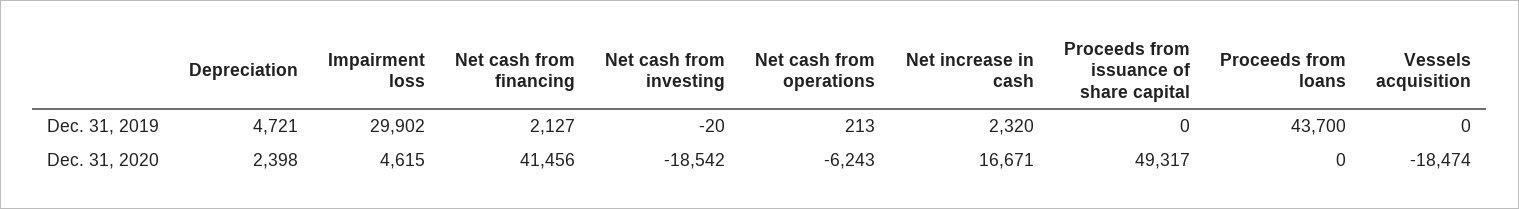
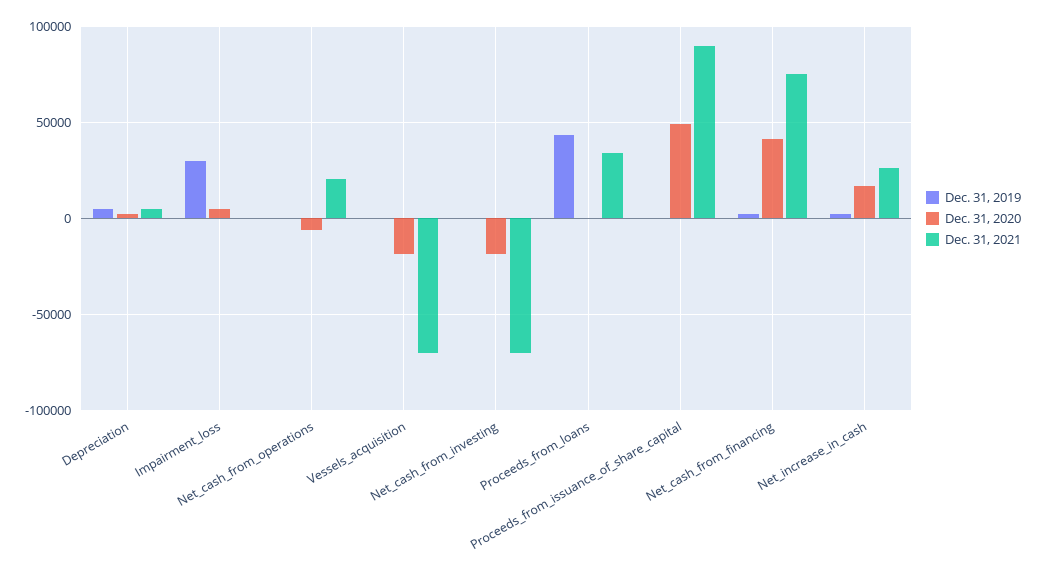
  {
    "Dec. 31, 2019": {
      "Depreciation": 4721,
      "Impairment loss": 29902,
      "Net cash from financing": 2127,
      "Net cash from investing": -20,
      "Net cash from operations": 213,
      "Net increase in cash": 2320,
      "Proceeds from issuance of share capital": 0,
      "Proceeds from loans": 43700,
      "Vessels acquisition": 0
    },
    "Dec. 31, 2020": {
      "Depreciation": 2398,
      "Impairment loss": 4615,
      "Net cash from financing": 41456,
      "Net cash from investing": -18542,
      "Net cash from operations": -6243,
      "Net increase in cash": 16671,
      "Proceeds from issuance of share capital": 49317,
      "Proceeds from loans": 0,
      "Vessels acquisition": -18474
-   }
+   },
+   "Dec. 31, 2021": {
+     "Depreciation": 5000,
+     "Impairment loss": 0,
+     "Net cash from operations": 20000,
+     "Vessels acquisition": -70000,
+     "Net cash from investing": -70000,
+     "Proceeds from loans": 35000,
+     "Proceeds from issuance of share capital": 90000,
+     "Net cash from financing": 75000,
+     "Net increase in cash": 25000
+   }
  }

